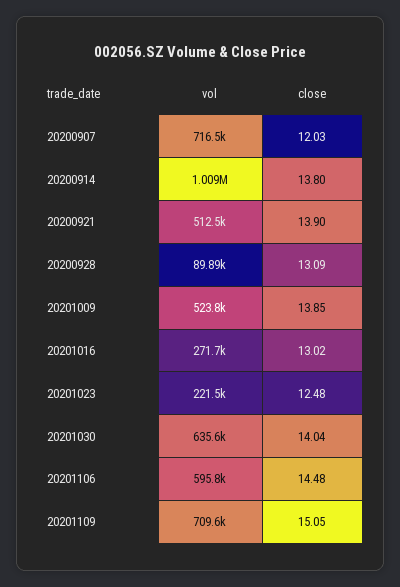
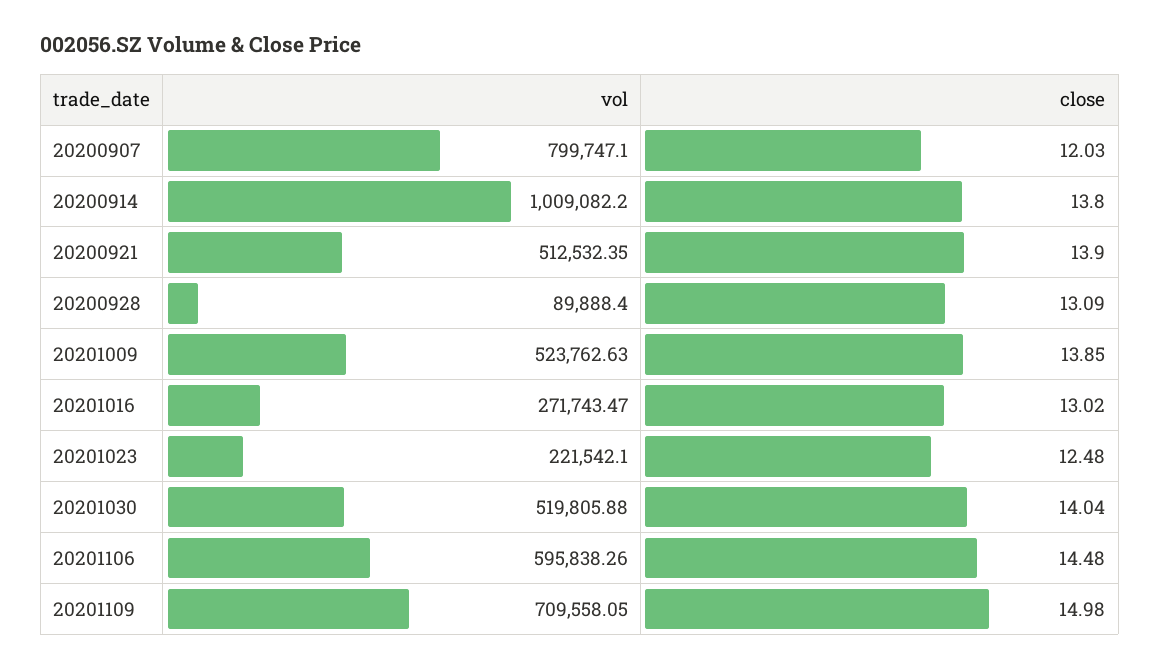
  {
    "vol": {
-     "20200907": 716500,
+     "20200907": 799747.1,
      "20200914": 1009082.2,
      "20200921": 512532.35,
      "20200928": 89888.4,
      "20201009": 523762.63,
      "20201016": 271743.47,
      "20201023": 221542.1,
-     "20201030": 635600,
+     "20201030": 519805.88,
      "20201106": 595838.26,
      "20201109": 709558.05
    },
    "close": {
      "20200907": 12.03,
      "20200914": 13.8,
      "20200921": 13.9,
      "20200928": 13.09,
      "20201009": 13.85,
      "20201016": 13.02,
      "20201023": 12.48,
      "20201030": 14.04,
      "20201106": 14.48,
-     "20201109": 15.05
+     "20201109": 14.98
    }
  }

